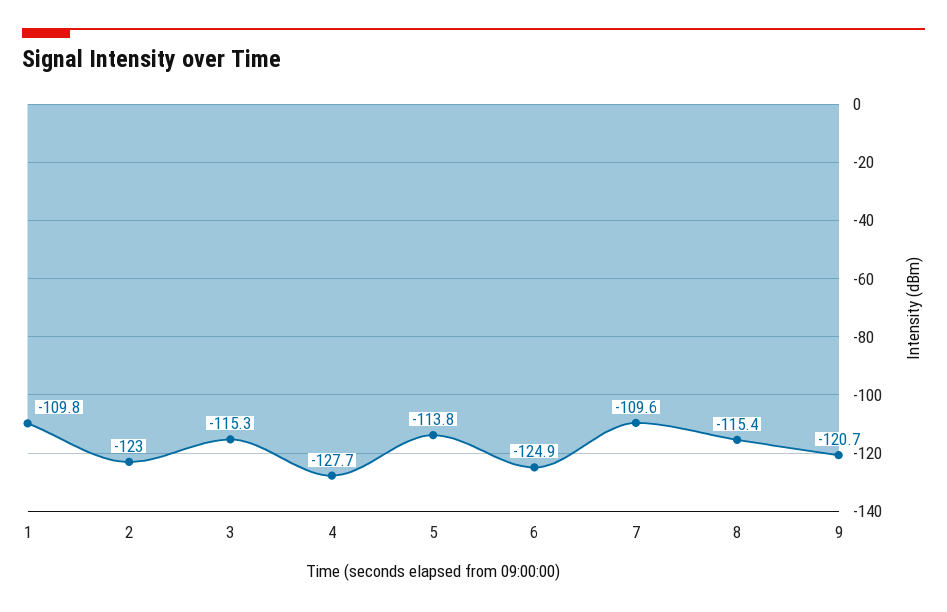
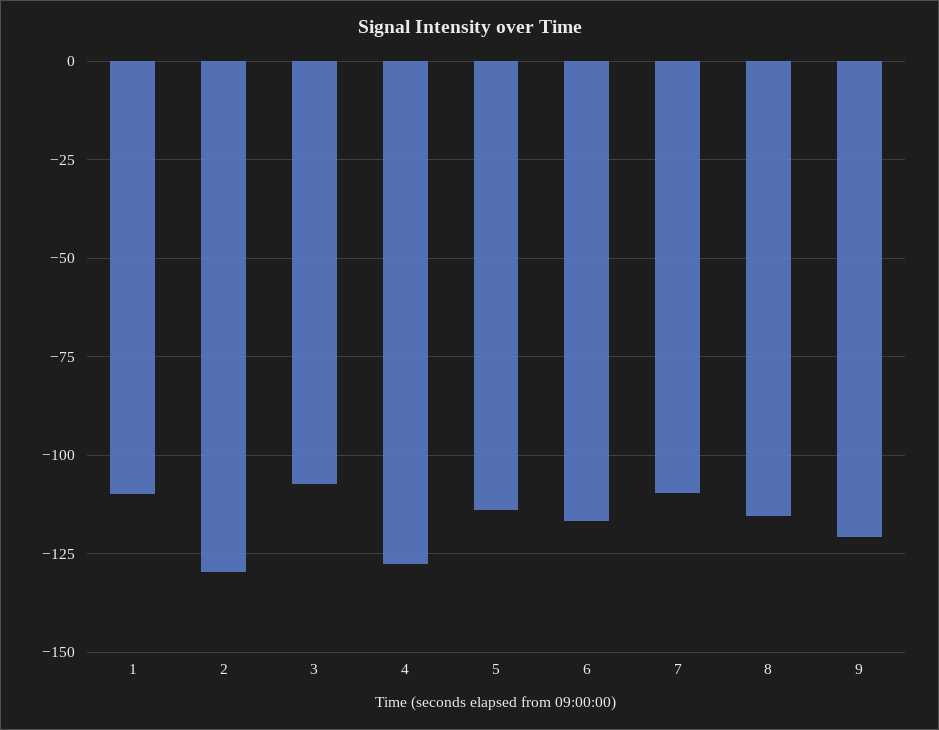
  {
    "1": -109.8,
-   "2": -123,
+   "2": -130,
-   "3": -115.3,
+   "3": -107.5,
    "4": -127.7,
    "5": -113.8,
-   "6": -124.9,
+   "6": -117.5,
    "7": -109.6,
    "8": -115.4,
    "9": -120.7
  }

